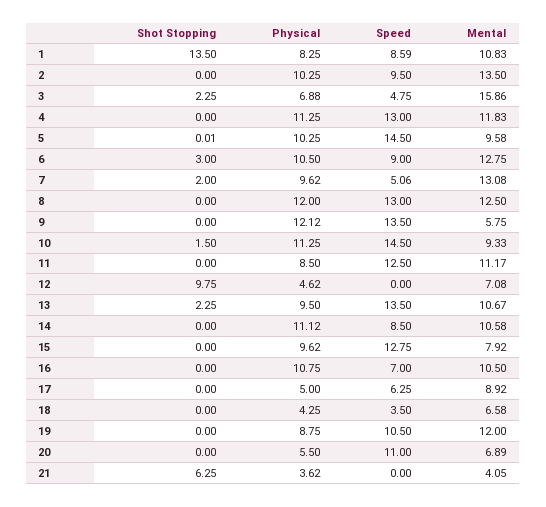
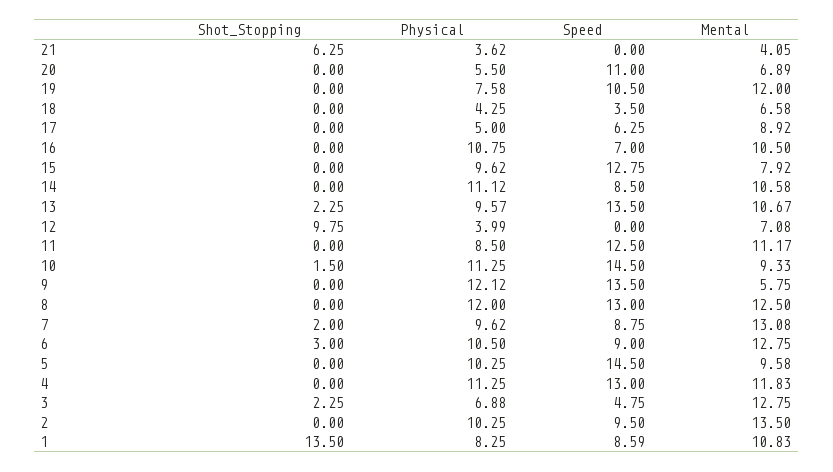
  {
    "Shot Stopping": {
      "1": 13.5,
      "2": 0,
      "3": 2.25,
      "4": 0,
-     "5": 0.01,
+     "5": 0,
      "6": 3,
      "7": 2,
      "8": 0,
      "9": 0,
      "10": 1.5,
      "11": 0,
      "12": 9.75,
      "13": 2.25,
      "14": 0,
      "15": 0,
      "16": 0,
      "17": 0,
      "18": 0,
      "19": 0,
      "20": 0,
      "21": 6.25
    },
    "Physical": {
      "1": 8.25,
      "2": 10.25,
      "3": 6.88,
      "4": 11.25,
      "5": 10.25,
      "6": 10.5,
      "7": 9.62,
      "8": 12,
      "9": 12.12,
      "10": 11.25,
      "11": 8.5,
-     "12": 4.62,
+     "12": 3.99,
-     "13": 9.5,
+     "13": 9.57,
      "14": 11.12,
      "15": 9.62,
      "16": 10.75,
      "17": 5,
      "18": 4.25,
-     "19": 8.75,
+     "19": 7.58,
      "20": 5.5,
      "21": 3.62
    },
    "Speed": {
      "1": 8.59,
      "2": 9.5,
      "3": 4.75,
      "4": 13,
      "5": 14.5,
      "6": 9,
-     "7": 5.06,
+     "7": 8.75,
      "8": 13,
      "9": 13.5,
      "10": 14.5,
      "11": 12.5,
      "12": 0,
      "13": 13.5,
      "14": 8.5,
      "15": 12.75,
      "16": 7,
      "17": 6.25,
      "18": 3.5,
      "19": 10.5,
      "20": 11,
      "21": 0
    },
    "Mental": {
      "1": 10.83,
      "2": 13.5,
-     "3": 15.86,
+     "3": 12.75,
      "4": 11.83,
      "5": 9.58,
      "6": 12.75,
      "7": 13.08,
      "8": 12.5,
      "9": 5.75,
      "10": 9.33,
      "11": 11.17,
      "12": 7.08,
      "13": 10.67,
      "14": 10.58,
      "15": 7.92,
      "16": 10.5,
      "17": 8.92,
      "18": 6.58,
      "19": 12,
      "20": 6.89,
      "21": 4.05
    }
  }

